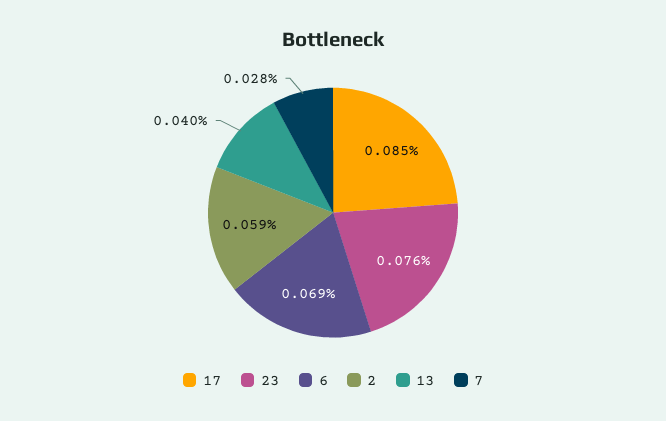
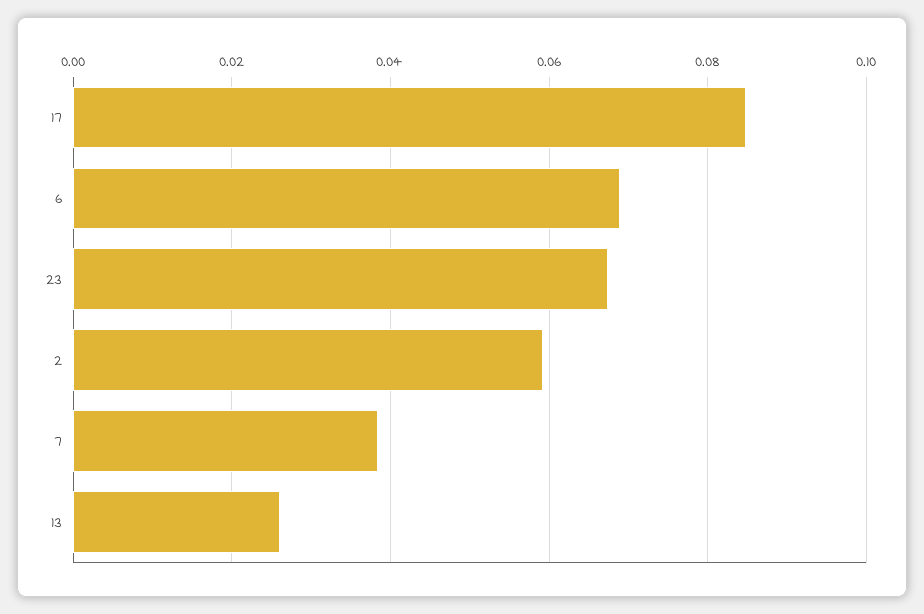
  {
    "17": 0.085,
-   "23": 0.076,
+   "23": 0.068,
    "6": 0.069,
    "2": 0.059,
-   "13": 0.04,
+   "13": 0.026,
-   "7": 0.028
+   "7": 0.038
  }

